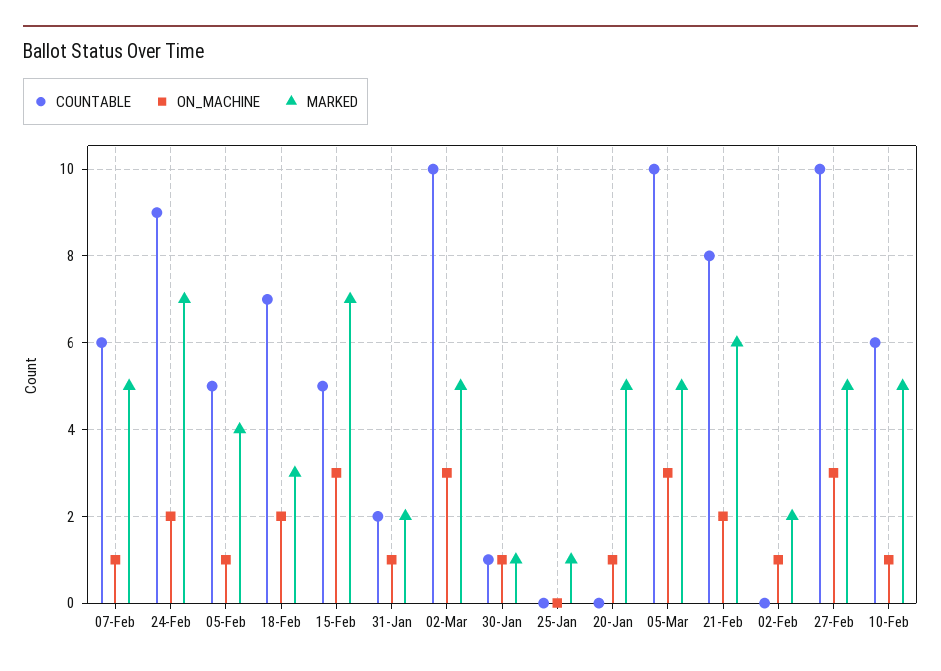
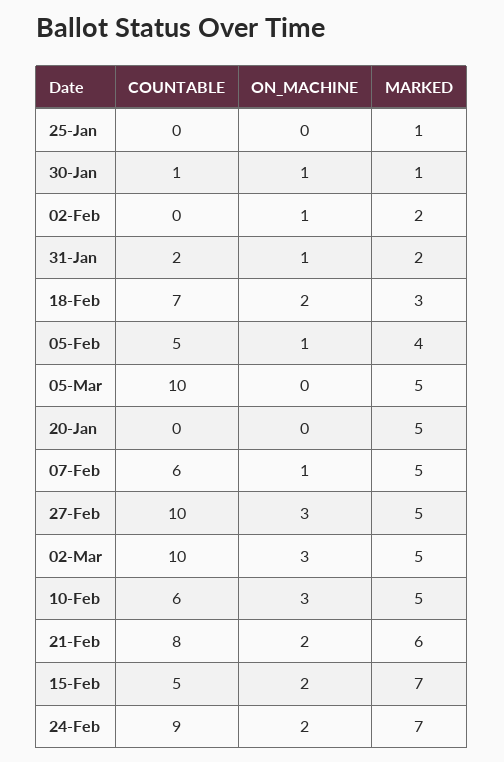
  {
    "COUNTABLE": {
      "07-Feb": 6,
      "24-Feb": 9,
      "05-Feb": 5,
      "18-Feb": 7,
      "15-Feb": 5,
      "31-Jan": 2,
      "02-Mar": 10,
      "30-Jan": 1,
      "25-Jan": 0,
      "20-Jan": 0,
      "05-Mar": 10,
      "21-Feb": 8,
      "02-Feb": 0,
      "27-Feb": 10,
      "10-Feb": 6
    },
    "ON_MACHINE": {
      "07-Feb": 1,
      "24-Feb": 2,
      "05-Feb": 1,
      "18-Feb": 2,
-     "15-Feb": 3,
+     "15-Feb": 2,
      "31-Jan": 1,
      "02-Mar": 3,
      "30-Jan": 1,
      "25-Jan": 0,
-     "20-Jan": 1,
+     "20-Jan": 0,
-     "05-Mar": 3,
+     "05-Mar": 0,
      "21-Feb": 2,
      "02-Feb": 1,
      "27-Feb": 3,
-     "10-Feb": 1
+     "10-Feb": 3
    },
    "MARKED": {
      "07-Feb": 5,
      "24-Feb": 7,
      "05-Feb": 4,
      "18-Feb": 3,
      "15-Feb": 7,
      "31-Jan": 2,
      "02-Mar": 5,
      "30-Jan": 1,
      "25-Jan": 1,
      "20-Jan": 5,
      "05-Mar": 5,
      "21-Feb": 6,
      "02-Feb": 2,
      "27-Feb": 5,
      "10-Feb": 5
    }
  }

